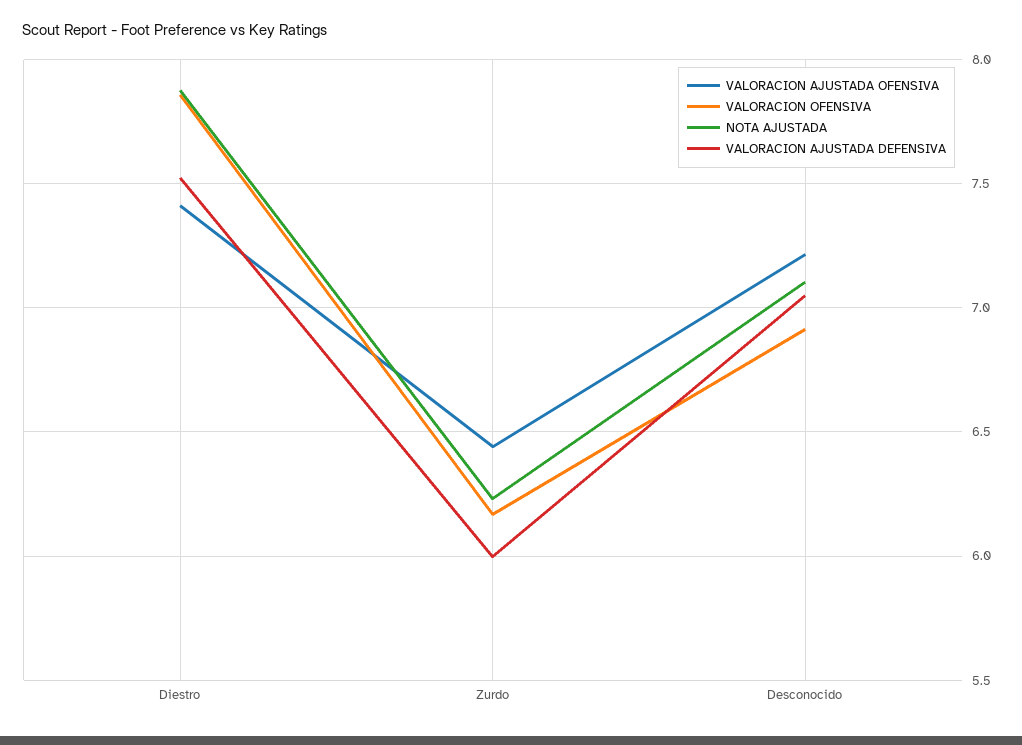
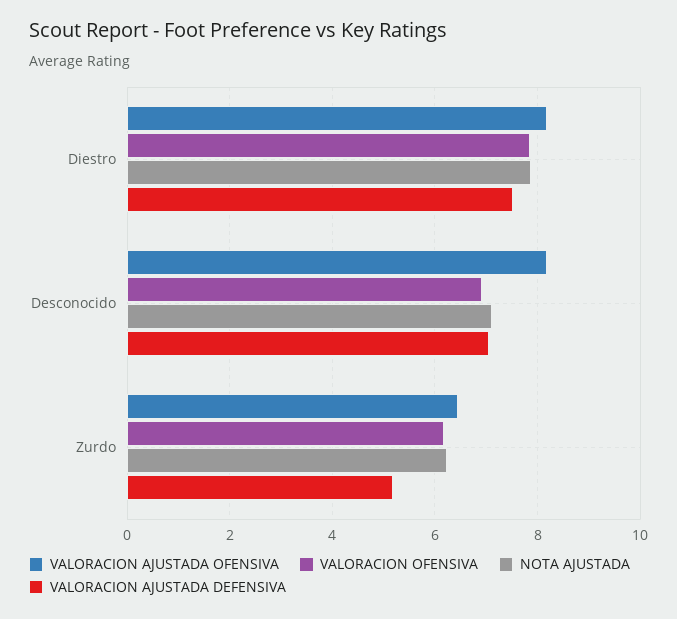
  {
    "VALORACION AJUSTADA OFENSIVA": {
-     "Diestro": 7.4,
+     "Diestro": 8.2,
      "Zurdo": 6.45,
-     "Desconocido": 7.2
+     "Desconocido": 8.2
    },
    "VALORACION OFENSIVA": {
      "Diestro": 7.85,
      "Zurdo": 6.15,
      "Desconocido": 6.9
    },
    "NOTA AJUSTADA": {
      "Diestro": 7.9,
      "Zurdo": 6.25,
      "Desconocido": 7.1
    },
    "VALORACION AJUSTADA DEFENSIVA": {
      "Diestro": 7.5,
-     "Zurdo": 6,
+     "Zurdo": 5.2,
      "Desconocido": 7.05
    }
  }

